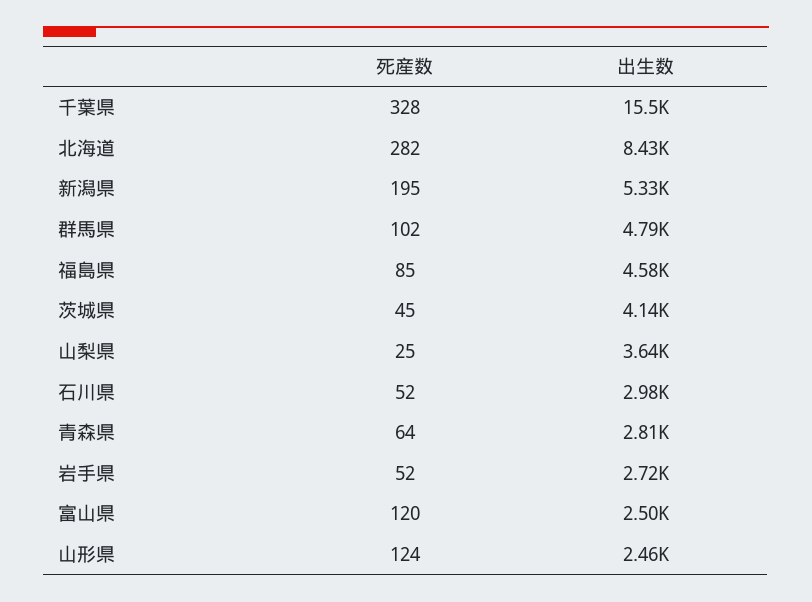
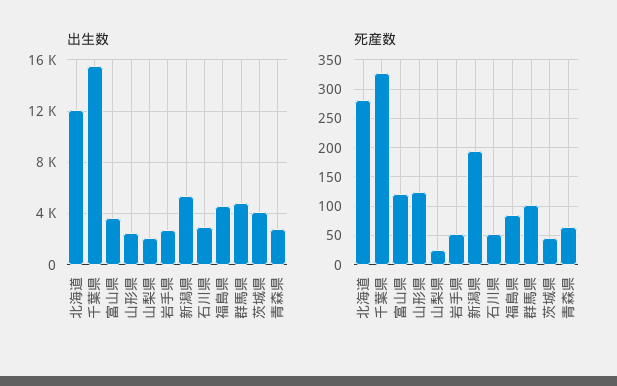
  {
    "死産数": {
      "千葉県": 328,
      "北海道": 282,
      "新潟県": 195,
      "群馬県": 102,
      "福島県": 85,
      "茨城県": 45,
      "山梨県": 25,
      "石川県": 52,
      "青森県": 64,
      "岩手県": 52,
      "富山県": 120,
      "山形県": 124
    },
    "出生数": {
      "千葉県": 15500,
-     "北海道": 8430,
+     "北海道": 12000,
      "新潟県": 5330,
      "群馬県": 4790,
      "福島県": 4580,
      "茨城県": 4140,
-     "山梨県": 3640,
+     "山梨県": 2000,
      "石川県": 2980,
      "青森県": 2810,
      "岩手県": 2720,
-     "富山県": 2500,
+     "富山県": 3500,
      "山形県": 2460
    }
  }

